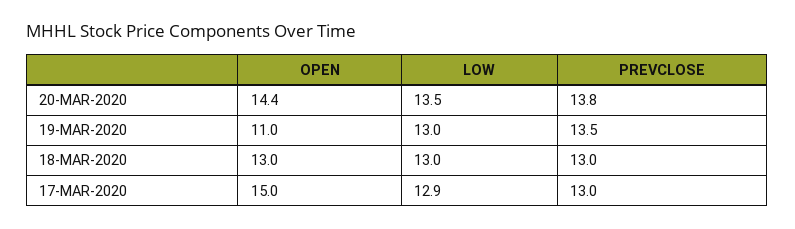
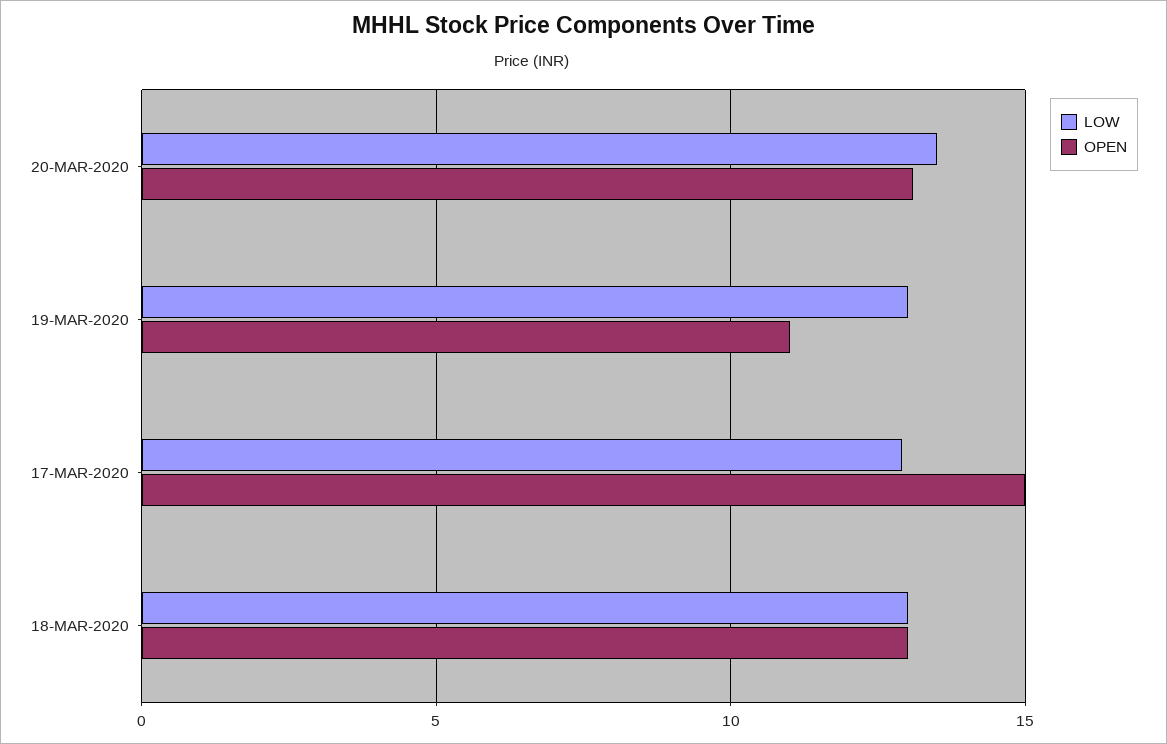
  {
    "OPEN": {
-     "20-MAR-2020": 14.4,
+     "20-MAR-2020": 13,
      "19-MAR-2020": 11,
      "18-MAR-2020": 13,
      "17-MAR-2020": 15
    },
    "LOW": {
      "20-MAR-2020": 13.5,
      "19-MAR-2020": 13,
      "18-MAR-2020": 13,
      "17-MAR-2020": 12.9
-   },
+   }
-   "PREVCLOSE": {
-     "20-MAR-2020": 13.8,
-     "19-MAR-2020": 13.5,
-     "18-MAR-2020": 13,
-     "17-MAR-2020": 13
-   }
  }

